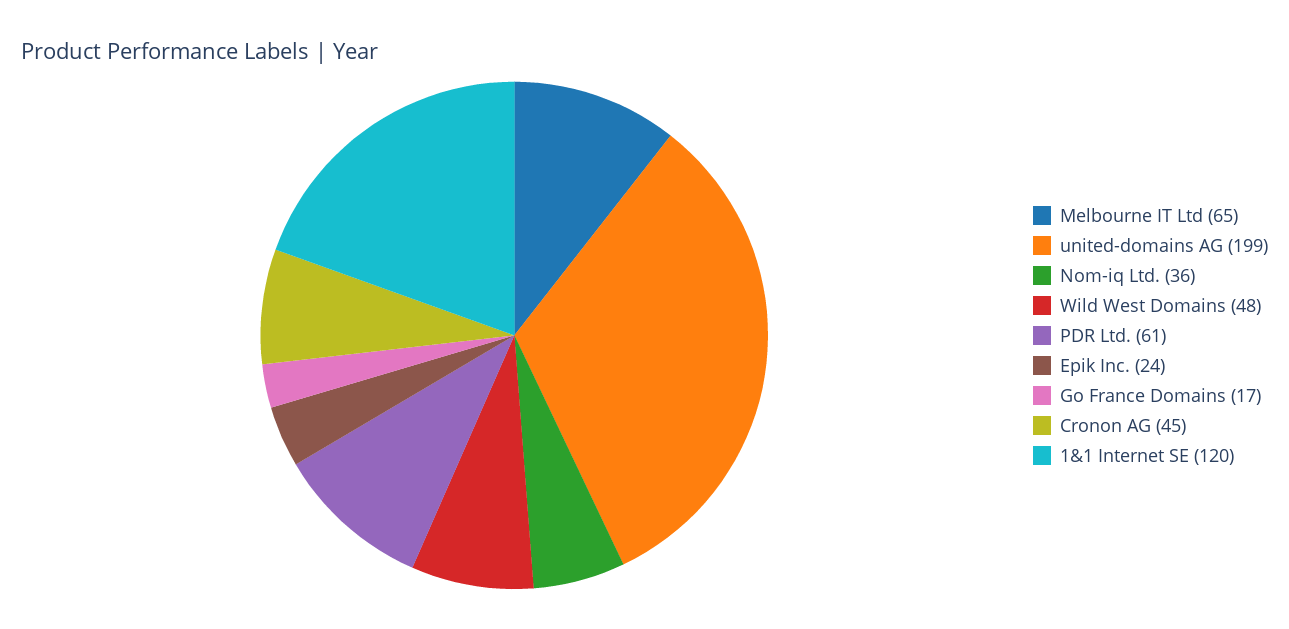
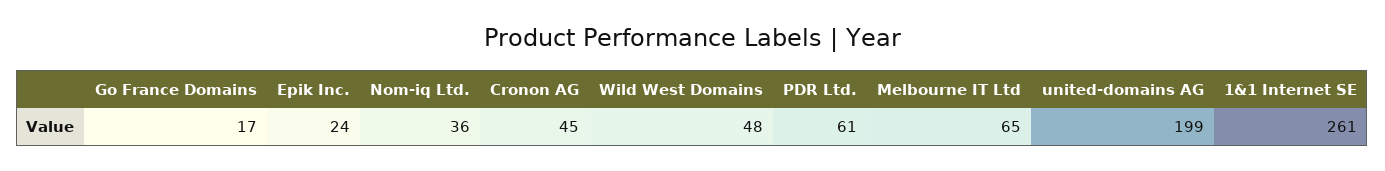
  {
    "Melbourne IT Ltd": 65,
    "united-domains AG": 199,
    "Nom-iq Ltd.": 36,
    "Wild West Domains": 48,
    "PDR Ltd.": 61,
    "Epik Inc.": 24,
    "Go France Domains": 17,
    "Cronon AG": 45,
-   "1&1 Internet SE": 120
+   "1&1 Internet SE": 261
  }

